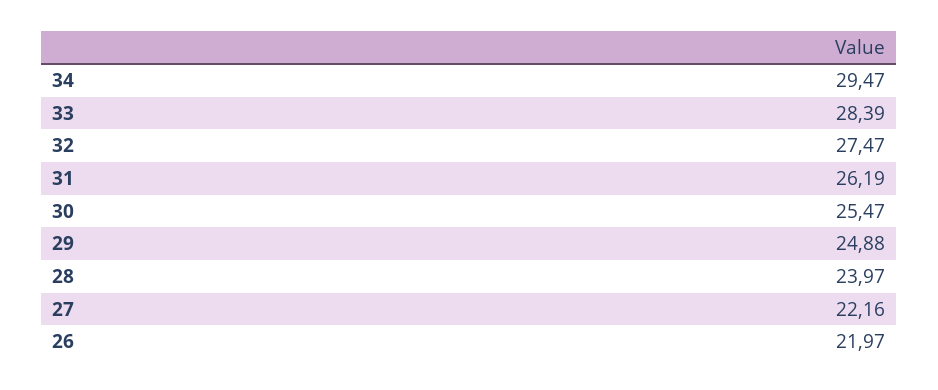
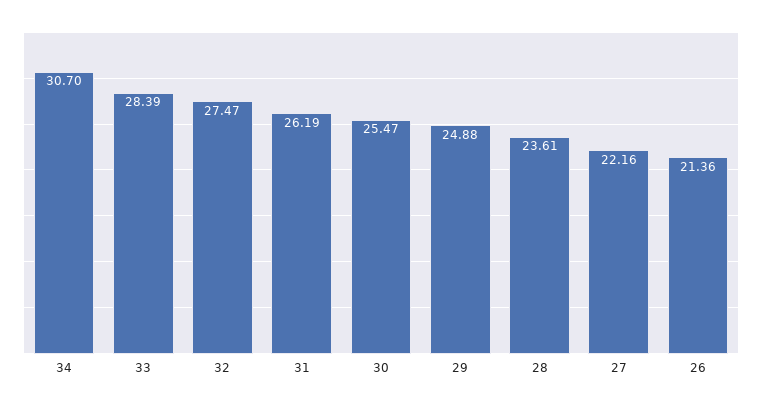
  {
-   "34": 29.47,
+   "34": 30.7,
    "33": 28.39,
    "32": 27.47,
    "31": 26.19,
    "30": 25.47,
    "29": 24.88,
-   "28": 23.97,
+   "28": 23.61,
    "27": 22.16,
-   "26": 21.97
+   "26": 21.36
  }

